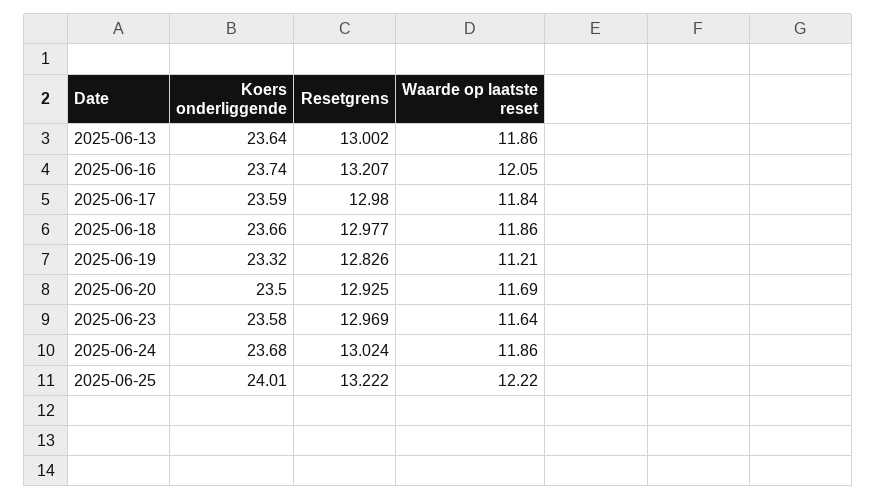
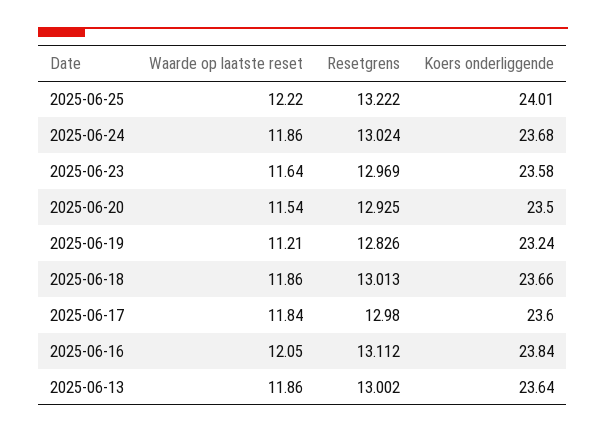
  {
    "Koers onderliggende": {
      "2025-06-13": 23.64,
-     "2025-06-16": 23.74,
+     "2025-06-16": 23.84,
-     "2025-06-17": 23.59,
+     "2025-06-17": 23.6,
      "2025-06-18": 23.66,
-     "2025-06-19": 23.32,
+     "2025-06-19": 23.24,
      "2025-06-20": 23.5,
      "2025-06-23": 23.58,
      "2025-06-24": 23.68,
      "2025-06-25": 24.01
    },
    "Resetgrens": {
      "2025-06-13": 13.002,
-     "2025-06-16": 13.207,
+     "2025-06-16": 13.112,
      "2025-06-17": 12.98,
-     "2025-06-18": 12.977,
+     "2025-06-18": 13.013,
      "2025-06-19": 12.826,
      "2025-06-20": 12.925,
      "2025-06-23": 12.969,
      "2025-06-24": 13.024,
      "2025-06-25": 13.222
    },
    "Waarde op laatste reset": {
      "2025-06-13": 11.86,
      "2025-06-16": 12.05,
      "2025-06-17": 11.84,
      "2025-06-18": 11.86,
      "2025-06-19": 11.21,
-     "2025-06-20": 11.69,
+     "2025-06-20": 11.54,
      "2025-06-23": 11.64,
      "2025-06-24": 11.86,
      "2025-06-25": 12.22
    }
  }

